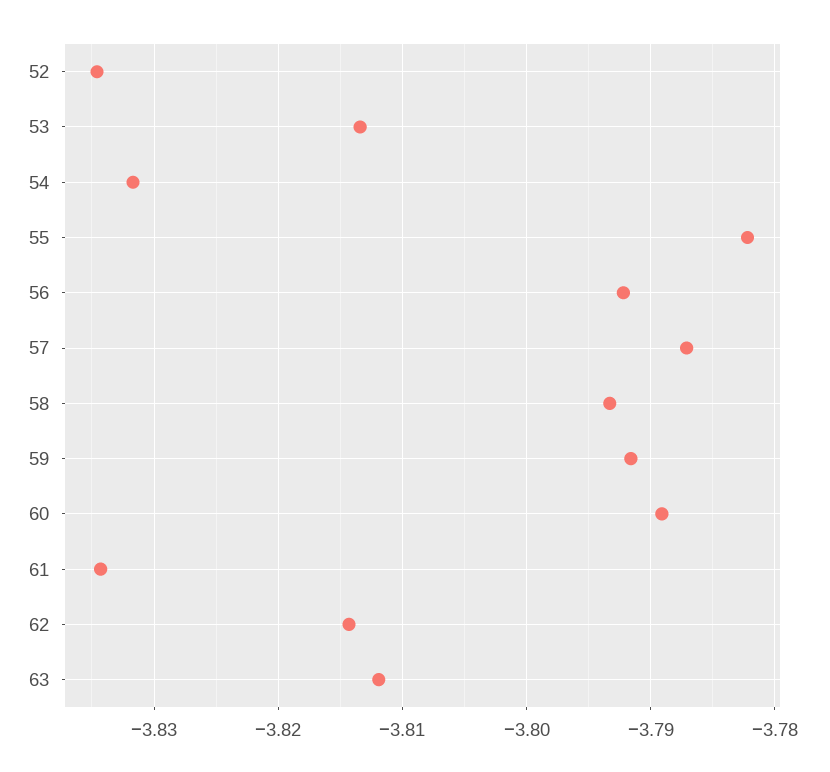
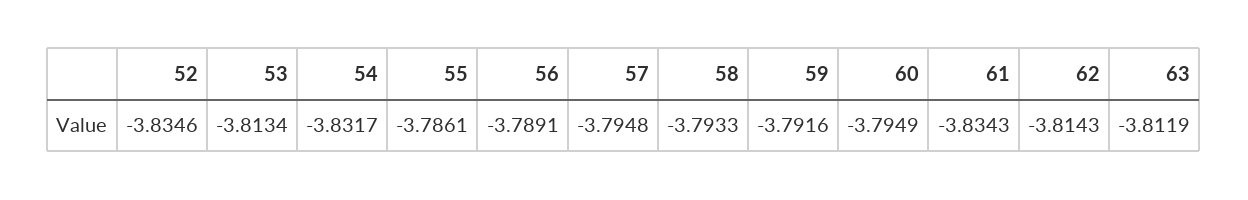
  {
    "52": -3.8346,
    "53": -3.8134,
    "54": -3.8317,
-   "55": -3.782,
+   "55": -3.7861,
-   "56": -3.792,
+   "56": -3.7891,
-   "57": -3.787,
+   "57": -3.7948,
    "58": -3.7933,
    "59": -3.7916,
-   "60": -3.789,
+   "60": -3.7949,
    "61": -3.8343,
    "62": -3.8143,
    "63": -3.8119
  }

